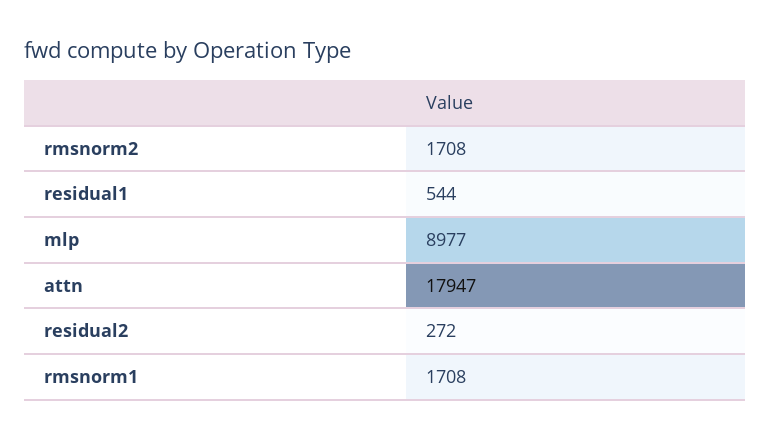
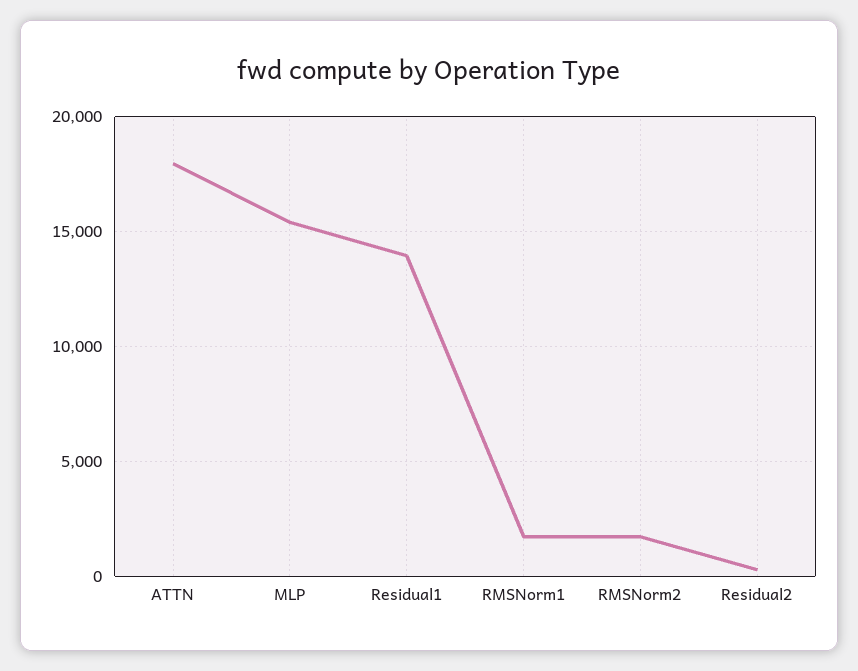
  {
    "rmsnorm2": 1708,
-   "residual1": 544,
+   "residual1": 14000,
-   "mlp": 8977,
+   "mlp": 15500,
    "attn": 17947,
    "residual2": 272,
    "rmsnorm1": 1708
  }

